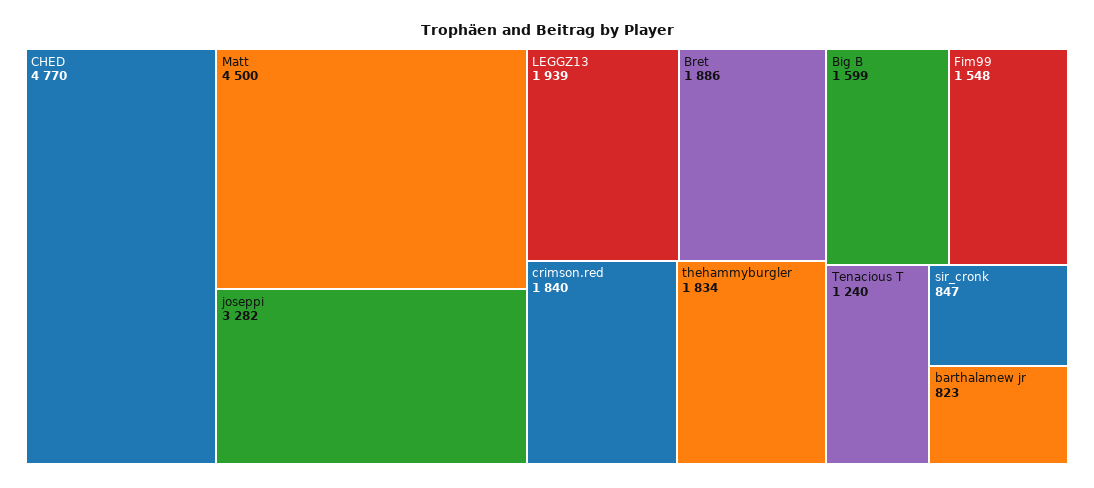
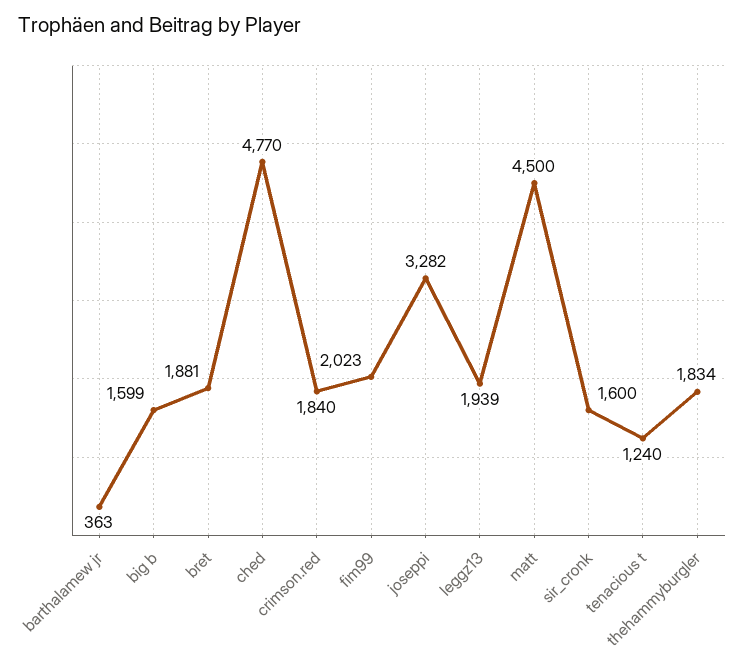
  {
    "CHED": 4770,
    "Matt": 4500,
    "joseppi": 3282,
    "LEGGZ13": 1939,
-   "Bret": 1886,
+   "Bret": 1881,
    "crimson.red": 1840,
    "thehammyburgler": 1834,
    "Big B": 1599,
-   "Fim99": 1548,
+   "Fim99": 2023,
    "Tenacious T": 1240,
-   "sir_cronk": 847,
+   "sir_cronk": 1600,
-   "barthalamew jr": 823
+   "barthalamew jr": 363
  }

